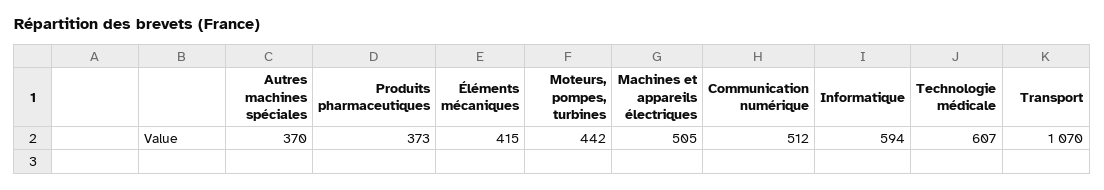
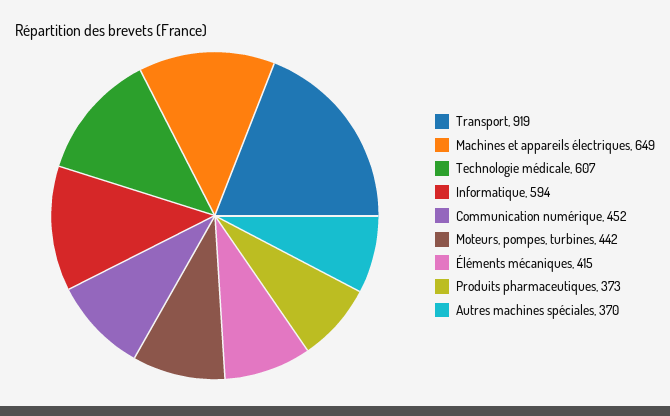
  {
    "Autres machines spéciales": 370,
    "Produits pharmaceutiques": 373,
    "Éléments mécaniques": 415,
    "Moteurs, pompes, turbines": 442,
-   "Machines et appareils électriques": 505,
+   "Machines et appareils électriques": 649,
-   "Communication numérique": 512,
+   "Communication numérique": 452,
    "Informatique": 594,
    "Technologie médicale": 607,
-   "Transport": 1070
+   "Transport": 919
  }

